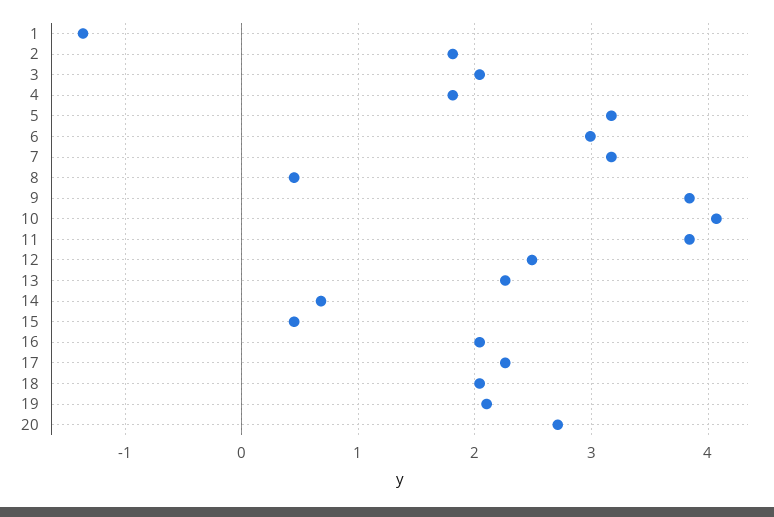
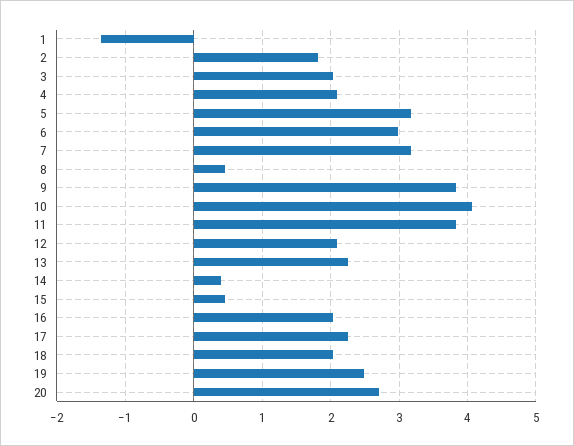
  {
    "1": -1.4,
    "2": 1.8,
    "3": 2,
-   "4": 1.8,
+   "4": 2.1,
    "5": 3.2,
    "6": 3,
    "7": 3.2,
    "8": 0.5,
    "9": 3.8,
    "10": 4.1,
    "11": 3.8,
-   "12": 2.5,
+   "12": 2.1,
    "13": 2.3,
-   "14": 0.7,
+   "14": 0.4,
    "15": 0.5,
    "16": 2,
    "17": 2.3,
    "18": 2,
-   "19": 2.1,
+   "19": 2.5,
    "20": 2.7
  }

